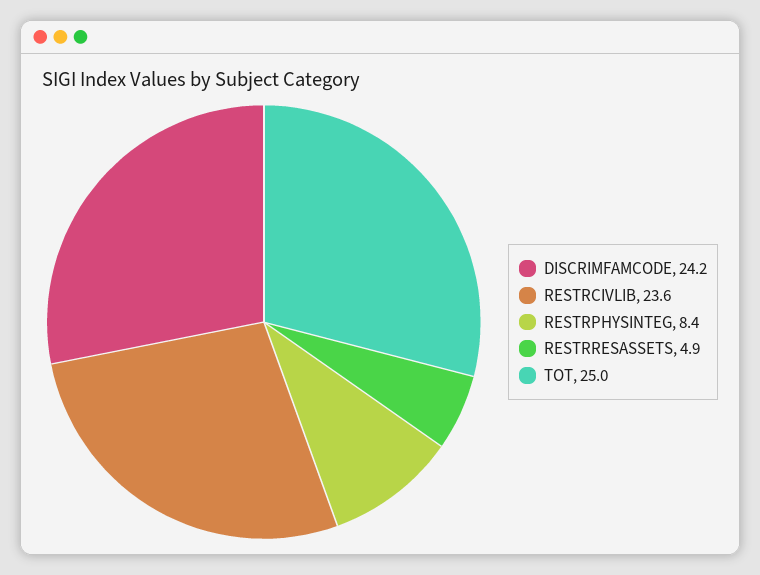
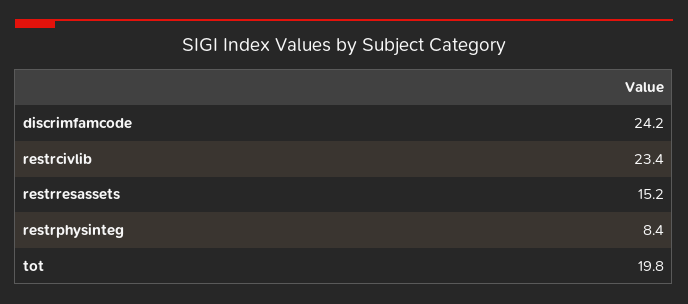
  {
    "DISCRIMFAMCODE": 24.2,
-   "RESTRCIVLIB": 23.6,
+   "RESTRCIVLIB": 23.4,
    "RESTRPHYSINTEG": 8.4,
-   "RESTRRESASSETS": 4.9,
+   "RESTRRESASSETS": 15.2,
-   "TOT": 25
+   "TOT": 19.8
  }

